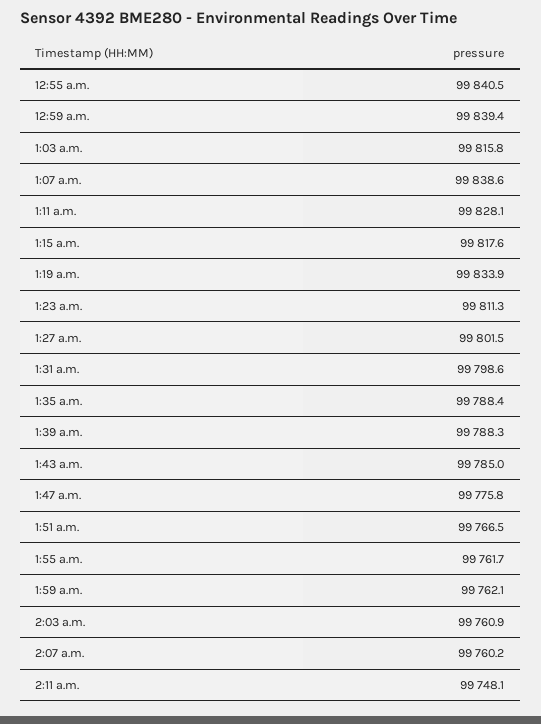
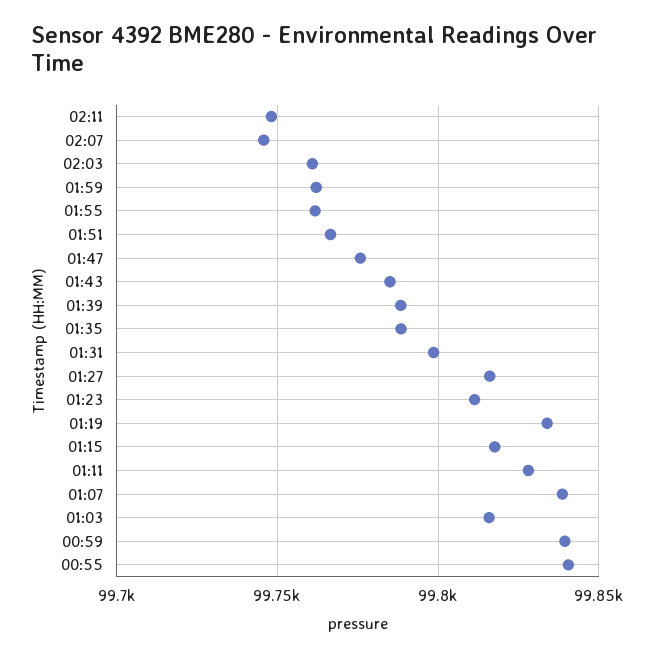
  {
    "12:55 a.m.": 99840.5,
    "12:59 a.m.": 99839.4,
    "1:03 a.m.": 99815.8,
    "1:07 a.m.": 99838.6,
    "1:11 a.m.": 99828.1,
    "1:15 a.m.": 99817.6,
    "1:19 a.m.": 99833.9,
    "1:23 a.m.": 99811.3,
-   "1:27 a.m.": 99801.5,
+   "1:27 a.m.": 99815,
    "1:31 a.m.": 99798.6,
    "1:35 a.m.": 99788.4,
    "1:39 a.m.": 99788.3,
    "1:43 a.m.": 99785,
    "1:47 a.m.": 99775.8,
    "1:51 a.m.": 99766.5,
    "1:55 a.m.": 99761.7,
    "1:59 a.m.": 99762.1,
    "2:03 a.m.": 99760.9,
-   "2:07 a.m.": 99760.2,
+   "2:07 a.m.": 99745,
    "2:11 a.m.": 99748.1
  }

